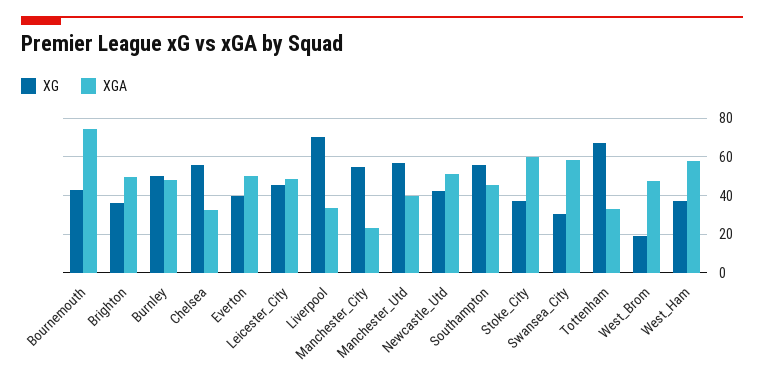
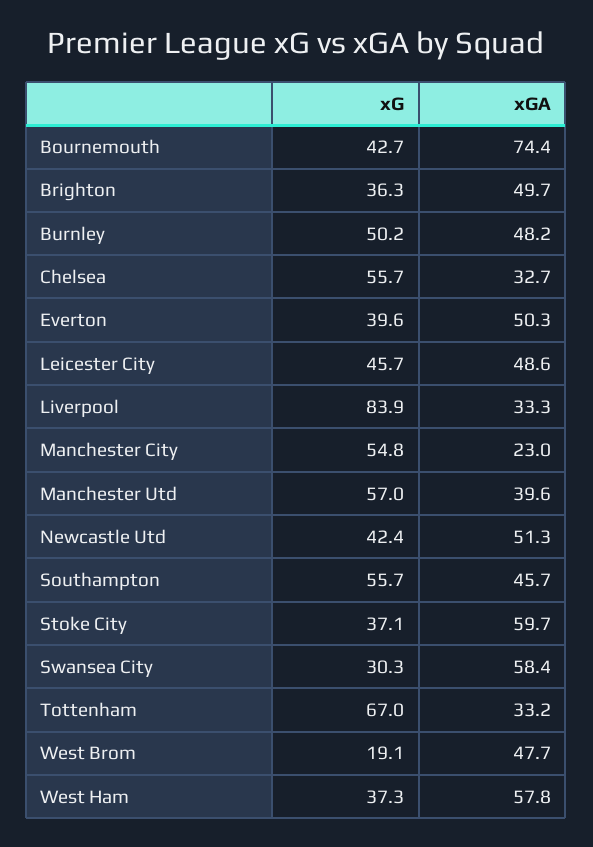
  {
    "XG": {
      "Bournemouth": 42.7,
      "Brighton": 36.3,
      "Burnley": 50.2,
      "Chelsea": 55.7,
      "Everton": 39.6,
      "Leicester_City": 45.7,
-     "Liverpool": 70,
+     "Liverpool": 83.9,
      "Manchester_City": 54.8,
      "Manchester_Utd": 57,
      "Newcastle_Utd": 42.4,
      "Southampton": 55.7,
      "Stoke_City": 37.1,
      "Swansea_City": 30.3,
      "Tottenham": 67,
      "West_Brom": 19.1,
      "West_Ham": 37.3
    },
    "XGA": {
      "Bournemouth": 74.4,
      "Brighton": 49.7,
      "Burnley": 48.2,
      "Chelsea": 32.7,
      "Everton": 50.3,
      "Leicester_City": 48.6,
      "Liverpool": 33.3,
      "Manchester_City": 23,
      "Manchester_Utd": 39.6,
      "Newcastle_Utd": 51.3,
      "Southampton": 45.7,
      "Stoke_City": 59.7,
      "Swansea_City": 58.4,
      "Tottenham": 33.2,
      "West_Brom": 47.7,
      "West_Ham": 57.8
    }
  }

